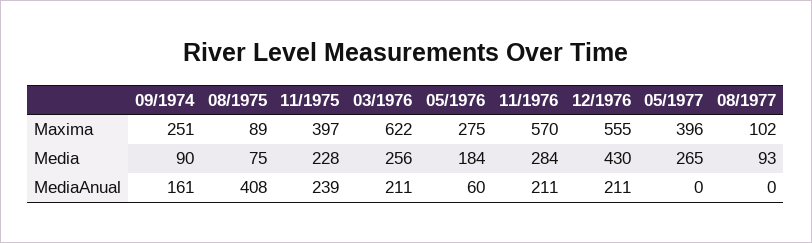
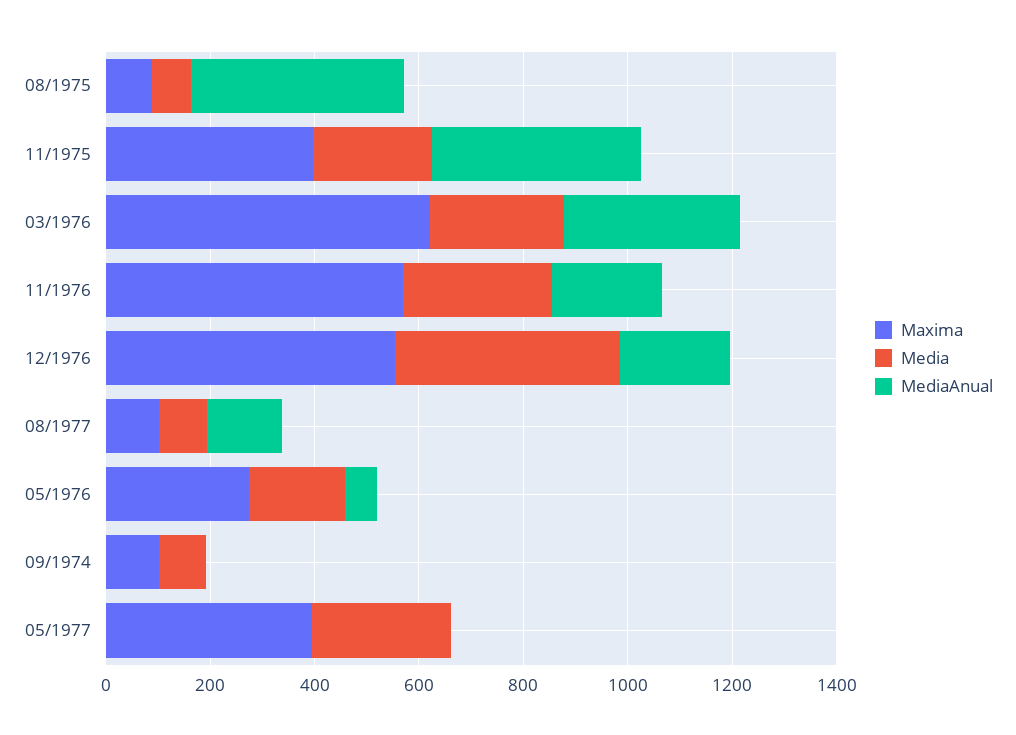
  {
    "Maxima": {
-     "09/1974": 251,
+     "09/1974": 100,
      "08/1975": 89,
      "11/1975": 397,
      "03/1976": 622,
      "05/1976": 275,
      "11/1976": 570,
      "12/1976": 555,
      "05/1977": 396,
      "08/1977": 102
    },
    "Media": {
      "09/1974": 90,
      "08/1975": 75,
      "11/1975": 228,
      "03/1976": 256,
      "05/1976": 184,
      "11/1976": 284,
      "12/1976": 430,
      "05/1977": 265,
      "08/1977": 93
    },
    "MediaAnual": {
-     "09/1974": 161,
+     "09/1974": 0,
      "08/1975": 408,
-     "11/1975": 239,
+     "11/1975": 400,
-     "03/1976": 211,
+     "03/1976": 350,
      "05/1976": 60,
      "11/1976": 211,
      "12/1976": 211,
      "05/1977": 0,
-     "08/1977": 0
+     "08/1977": 150
    }
  }

